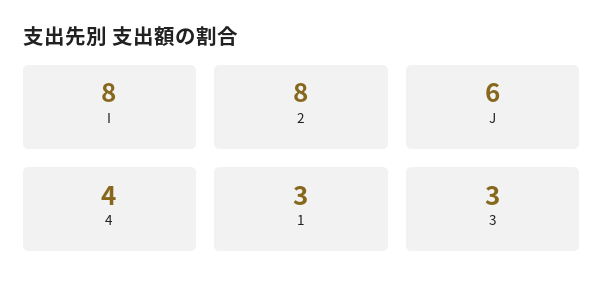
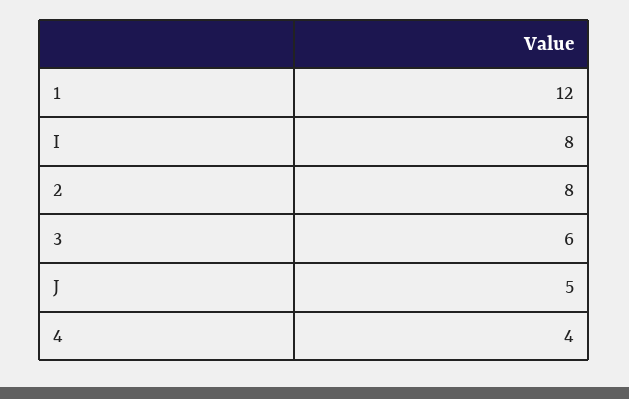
  {
    "I": 8,
    "2": 8,
-   "J": 6,
+   "J": 5,
    "4": 4,
-   "1": 3,
+   "1": 12,
-   "3": 3
+   "3": 6
  }

